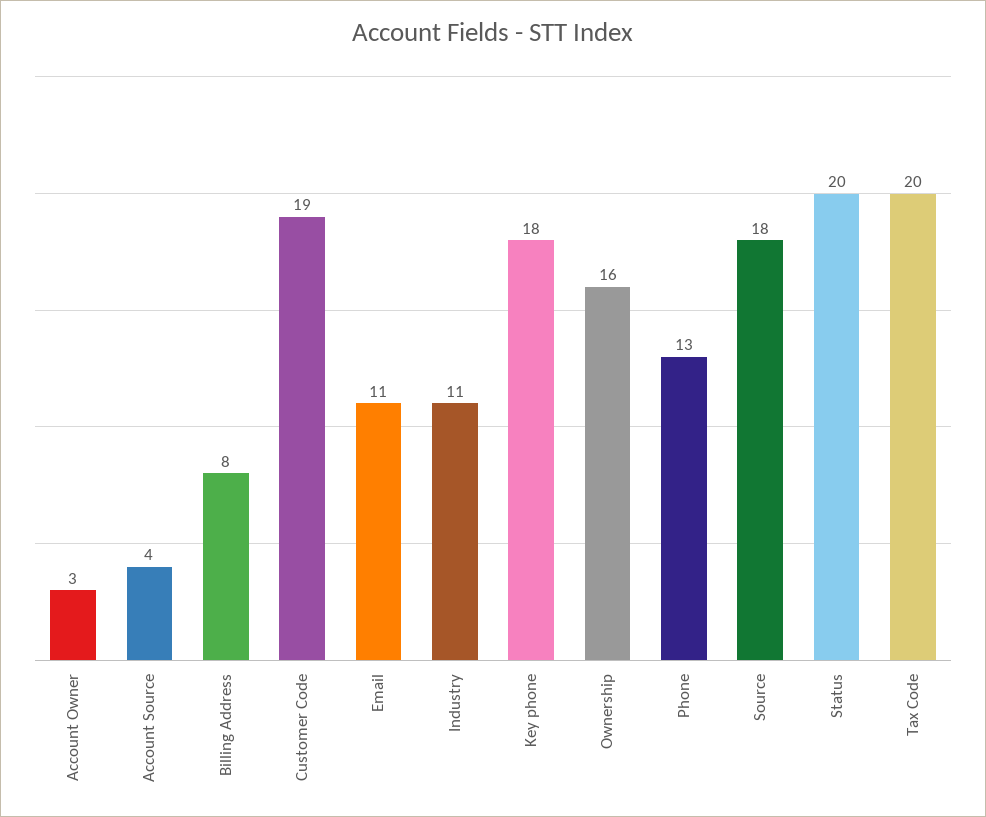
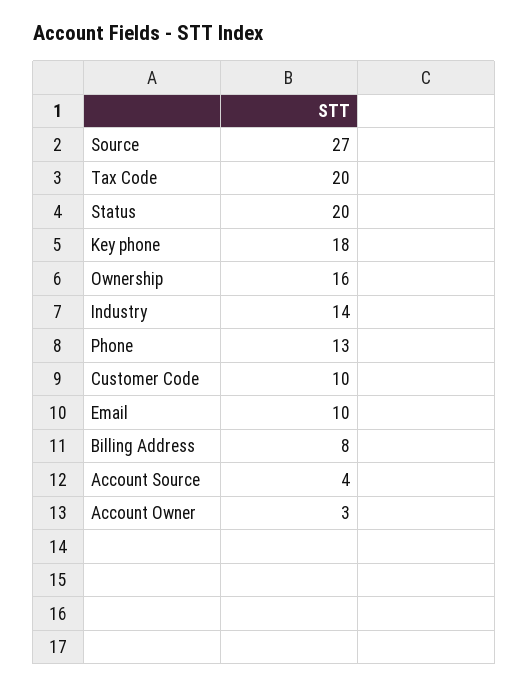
  {
    "Account Owner": 3,
    "Account Source": 4,
    "Billing Address": 8,
-   "Customer Code": 19,
+   "Customer Code": 10,
-   "Email": 11,
+   "Email": 10,
-   "Industry": 11,
+   "Industry": 14,
    "Key phone": 18,
    "Ownership": 16,
    "Phone": 13,
-   "Source": 18,
+   "Source": 27,
    "Status": 20,
    "Tax Code": 20
  }

